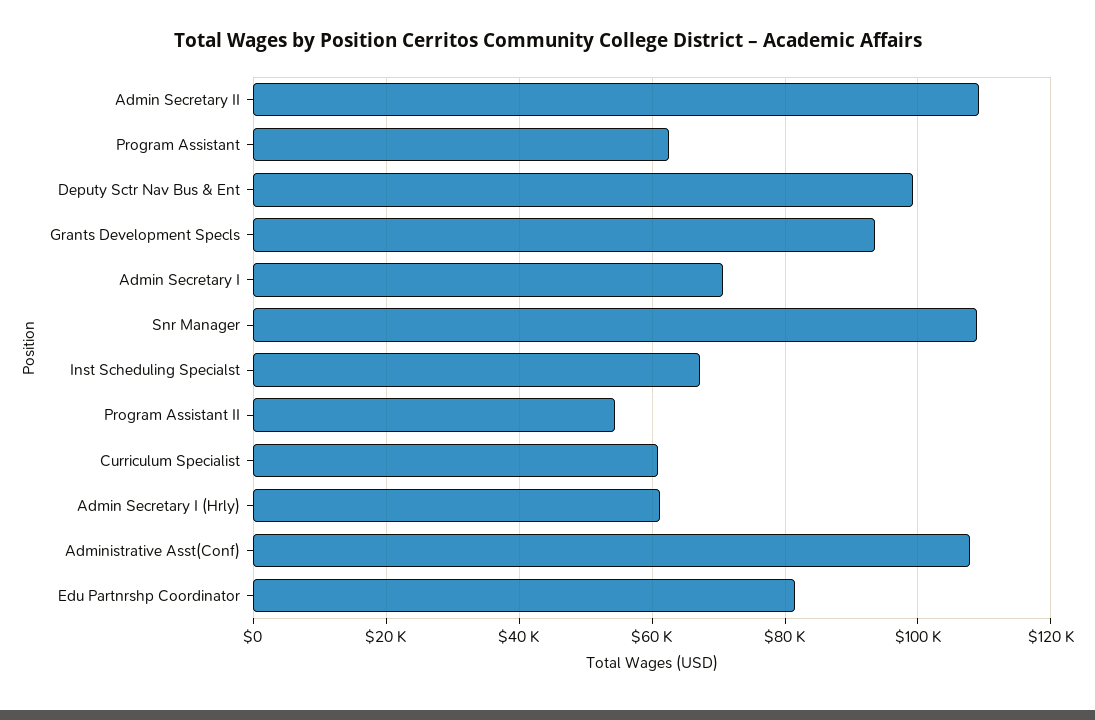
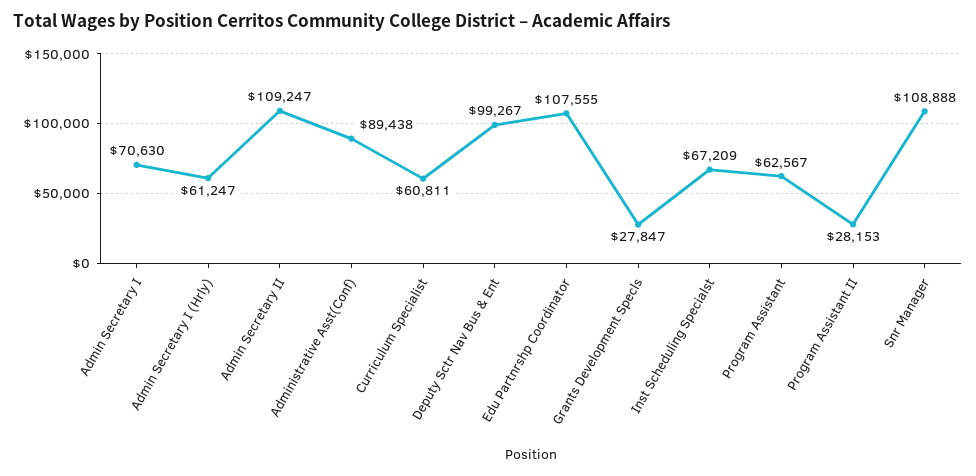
  {
    "Admin Secretary II": 109247,
    "Program Assistant": 62567,
    "Deputy Sctr Nav Bus & Ent": 99267,
-   "Grants Development Specls": 94000,
+   "Grants Development Specls": 27847,
    "Admin Secretary I": 70630,
    "Snr Manager": 108888,
    "Inst Scheduling Specialst": 67209,
-   "Program Assistant II": 54000,
+   "Program Assistant II": 28153,
    "Curriculum Specialist": 60811,
    "Admin Secretary I (Hrly)": 61247,
-   "Administrative Asst(Conf)": 108000,
+   "Administrative Asst(Conf)": 89438,
-   "Edu Partnrshp Coordinator": 82000
+   "Edu Partnrshp Coordinator": 107555
  }

